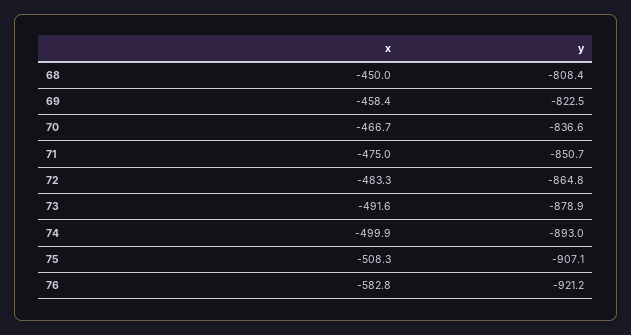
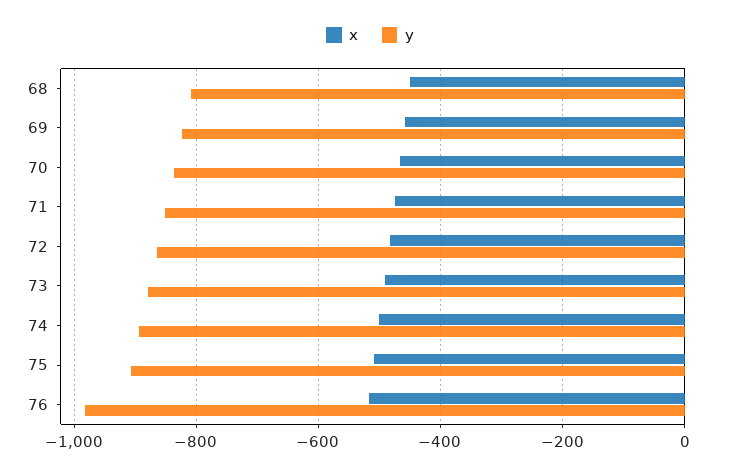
  {
    "x": {
      "68": -450,
      "69": -458.4,
      "70": -466.7,
      "71": -475,
      "72": -483.3,
      "73": -491.6,
      "74": -499.9,
      "75": -508.3,
-     "76": -582.8
+     "76": -520
    },
    "y": {
      "68": -808.4,
      "69": -822.5,
      "70": -836.6,
      "71": -850.7,
      "72": -864.8,
      "73": -878.9,
      "74": -893,
      "75": -907.1,
-     "76": -921.2
+     "76": -980
    }
  }

